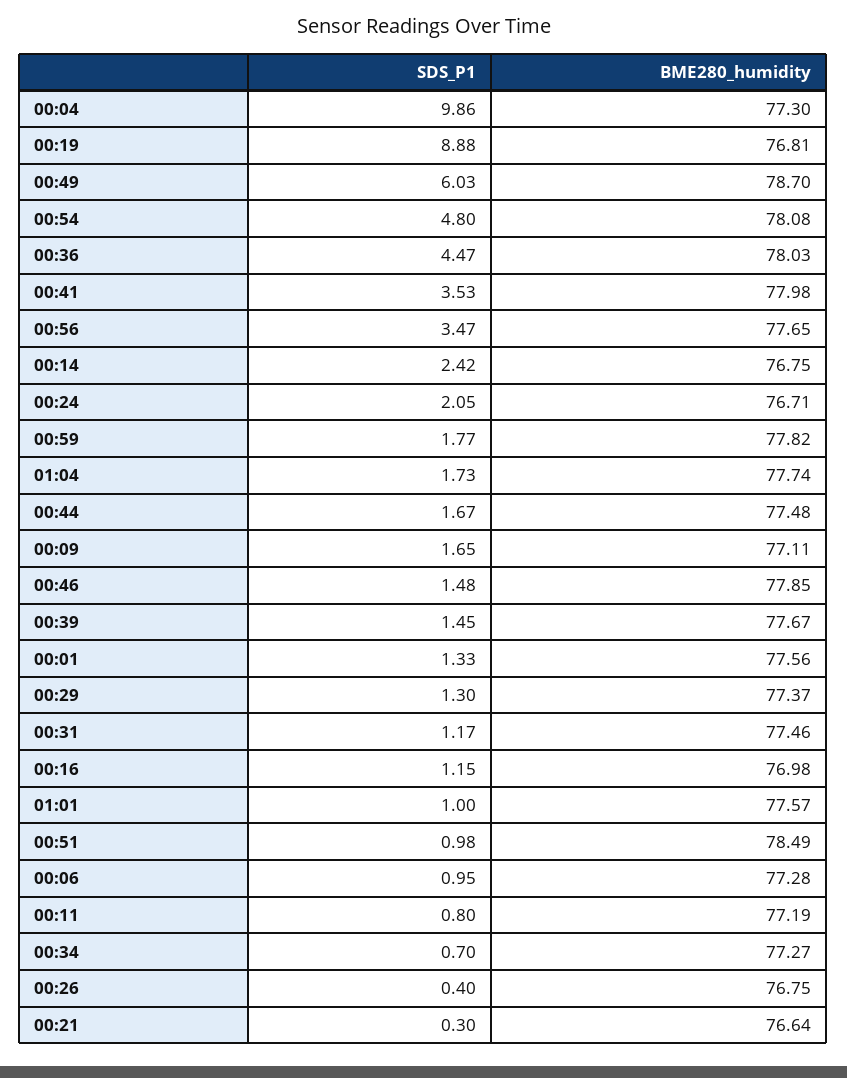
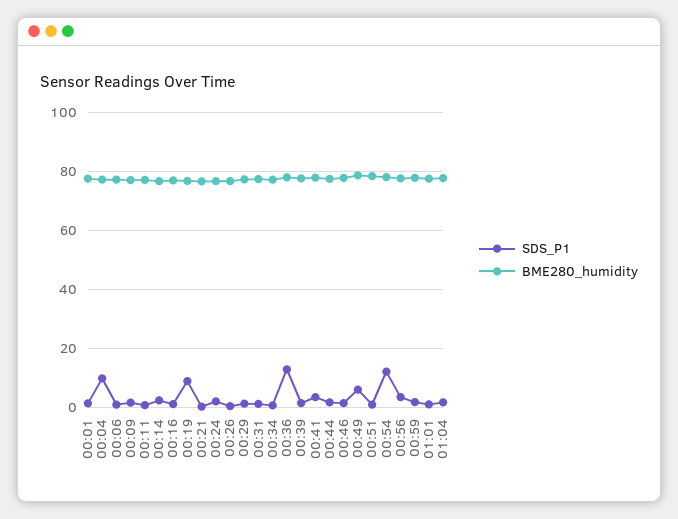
  {
    "SDS_P1": {
      "00:04": 9.86,
      "00:19": 8.88,
      "00:49": 6.03,
-     "00:54": 4.8,
+     "00:54": 12.5,
-     "00:36": 4.47,
+     "00:36": 12.5,
      "00:41": 3.53,
      "00:56": 3.47,
      "00:14": 2.42,
      "00:24": 2.05,
      "00:59": 1.77,
      "01:04": 1.73,
      "00:44": 1.67,
      "00:09": 1.65,
      "00:46": 1.48,
      "00:39": 1.45,
      "00:01": 1.33,
      "00:29": 1.3,
      "00:31": 1.17,
      "00:16": 1.15,
      "01:01": 1,
      "00:51": 0.98,
      "00:06": 0.95,
      "00:11": 0.8,
      "00:34": 0.7,
      "00:26": 0.4,
      "00:21": 0.3
    },
    "BME280_humidity": {
      "00:04": 77.3,
      "00:19": 76.81,
      "00:49": 78.7,
      "00:54": 78.08,
      "00:36": 78.03,
      "00:41": 77.98,
      "00:56": 77.65,
      "00:14": 76.75,
      "00:24": 76.71,
      "00:59": 77.82,
      "01:04": 77.74,
      "00:44": 77.48,
      "00:09": 77.11,
      "00:46": 77.85,
      "00:39": 77.67,
      "00:01": 77.56,
      "00:29": 77.37,
      "00:31": 77.46,
      "00:16": 76.98,
      "01:01": 77.57,
      "00:51": 78.49,
      "00:06": 77.28,
      "00:11": 77.19,
      "00:34": 77.27,
      "00:26": 76.75,
      "00:21": 76.64
    }
  }

